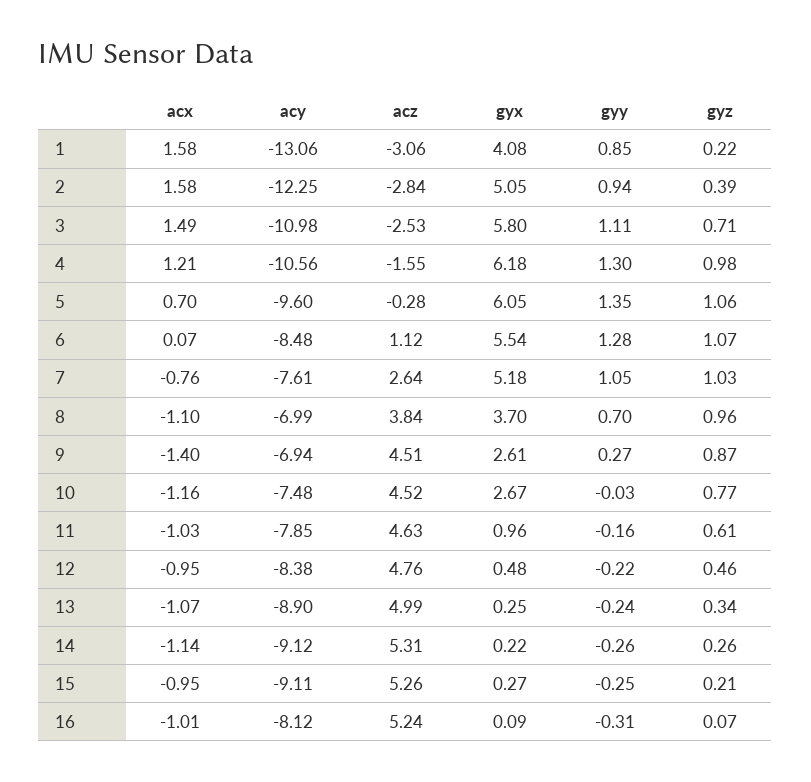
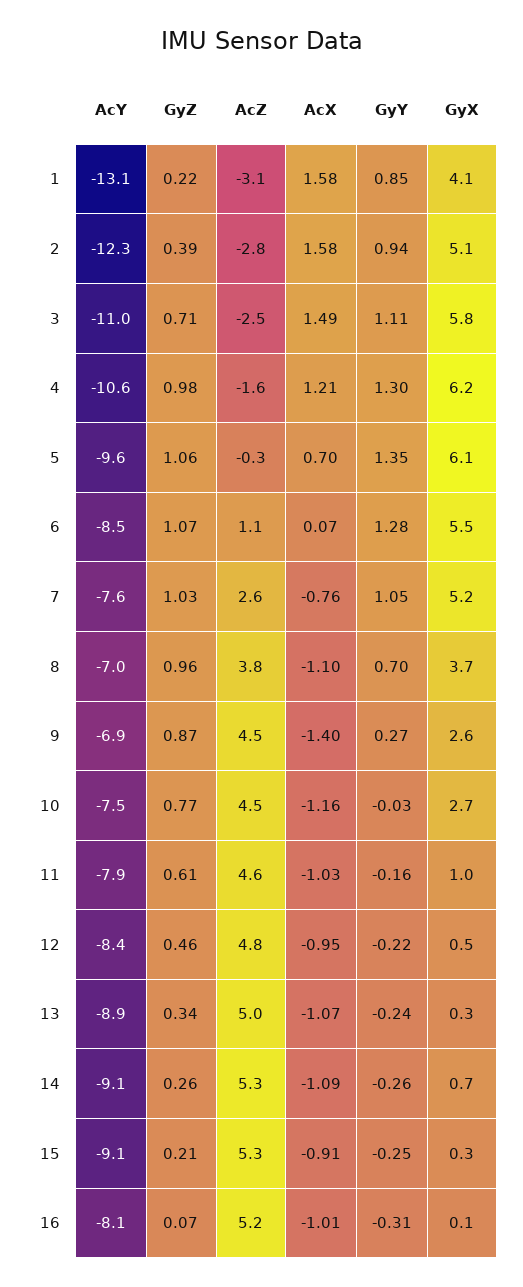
  {
    "acx": {
      "1": 1.58,
      "2": 1.58,
      "3": 1.49,
      "4": 1.21,
      "5": 0.7,
      "6": 0.07,
      "7": -0.76,
      "8": -1.1,
      "9": -1.4,
      "10": -1.16,
      "11": -1.03,
      "12": -0.95,
      "13": -1.07,
-     "14": -1.14,
+     "14": -1.09,
-     "15": -0.95,
+     "15": -0.91,
      "16": -1.01
    },
    "acy": {
      "1": -13.06,
      "2": -12.25,
      "3": -10.98,
      "4": -10.56,
      "5": -9.6,
      "6": -8.48,
      "7": -7.61,
      "8": -6.99,
      "9": -6.94,
      "10": -7.48,
      "11": -7.85,
      "12": -8.38,
      "13": -8.9,
      "14": -9.12,
      "15": -9.11,
      "16": -8.12
    },
    "acz": {
      "1": -3.06,
      "2": -2.84,
      "3": -2.53,
      "4": -1.55,
      "5": -0.28,
      "6": 1.12,
      "7": 2.64,
      "8": 3.84,
      "9": 4.51,
      "10": 4.52,
      "11": 4.63,
      "12": 4.76,
      "13": 4.99,
      "14": 5.31,
      "15": 5.26,
      "16": 5.24
    },
    "gyx": {
      "1": 4.08,
      "2": 5.05,
      "3": 5.8,
      "4": 6.18,
      "5": 6.05,
      "6": 5.54,
      "7": 5.18,
      "8": 3.7,
      "9": 2.61,
      "10": 2.67,
      "11": 0.96,
      "12": 0.48,
      "13": 0.25,
-     "14": 0.22,
+     "14": 0.7,
      "15": 0.27,
      "16": 0.09
    },
    "gyy": {
      "1": 0.85,
      "2": 0.94,
      "3": 1.11,
      "4": 1.3,
      "5": 1.35,
      "6": 1.28,
      "7": 1.05,
      "8": 0.7,
      "9": 0.27,
      "10": -0.03,
      "11": -0.16,
      "12": -0.22,
      "13": -0.24,
      "14": -0.26,
      "15": -0.25,
      "16": -0.31
    },
    "gyz": {
      "1": 0.22,
      "2": 0.39,
      "3": 0.71,
      "4": 0.98,
      "5": 1.06,
      "6": 1.07,
      "7": 1.03,
      "8": 0.96,
      "9": 0.87,
      "10": 0.77,
      "11": 0.61,
      "12": 0.46,
      "13": 0.34,
      "14": 0.26,
      "15": 0.21,
      "16": 0.07
    }
  }

